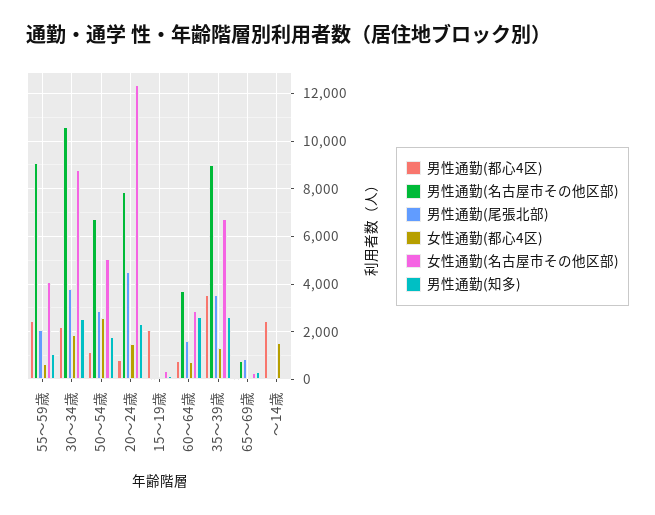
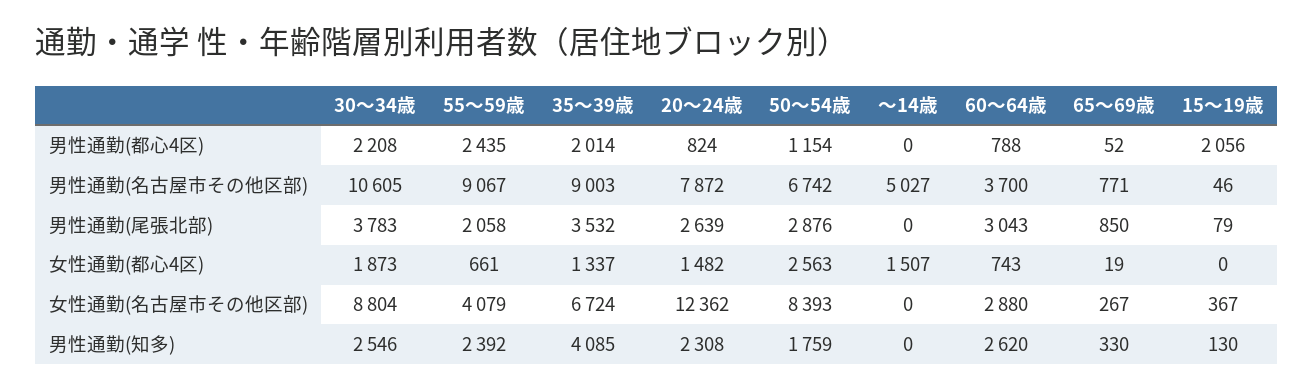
  {
    "男性通勤(都心4区)": {
      "55～59歳": 2435,
      "30～34歳": 2208,
      "50～54歳": 1154,
      "20～24歳": 824,
      "15～19歳": 2056,
      "60～64歳": 788,
-     "35～39歳": 3500,
+     "35～39歳": 2014,
      "65～69歳": 52,
-     "～14歳": 2500
+     "～14歳": 0
    },
    "男性通勤(名古屋市その他区部)": {
      "55～59歳": 9067,
      "30～34歳": 10605,
      "50～54歳": 6742,
      "20～24歳": 7872,
      "15～19歳": 46,
      "60～64歳": 3700,
      "35～39歳": 9003,
      "65～69歳": 771,
-     "～14歳": 0
+     "～14歳": 5027
    },
    "男性通勤(尾張北部)": {
      "55～59歳": 2058,
      "30～34歳": 3783,
      "50～54歳": 2876,
-     "20～24歳": 4500,
+     "20～24歳": 2639,
      "15～19歳": 79,
-     "60～64歳": 1500,
+     "60～64歳": 3043,
      "35～39歳": 3532,
      "65～69歳": 850,
      "～14歳": 0
    },
    "女性通勤(都心4区)": {
      "55～59歳": 661,
      "30～34歳": 1873,
      "50～54歳": 2563,
      "20～24歳": 1482,
      "15～19歳": 0,
      "60～64歳": 743,
      "35～39歳": 1337,
      "65～69歳": 19,
      "～14歳": 1507
    },
    "女性通勤(名古屋市その他区部)": {
      "55～59歳": 4079,
      "30～34歳": 8804,
-     "50～54歳": 5000,
+     "50～54歳": 8393,
      "20～24歳": 12362,
      "15～19歳": 367,
      "60～64歳": 2880,
      "35～39歳": 6724,
      "65～69歳": 267,
      "～14歳": 0
    },
    "男性通勤(知多)": {
-     "55～59歳": 1000,
+     "55～59歳": 2392,
      "30～34歳": 2546,
      "50～54歳": 1759,
      "20～24歳": 2308,
      "15～19歳": 130,
      "60～64歳": 2620,
-     "35～39歳": 2500,
+     "35～39歳": 4085,
      "65～69歳": 330,
      "～14歳": 0
    }
  }

